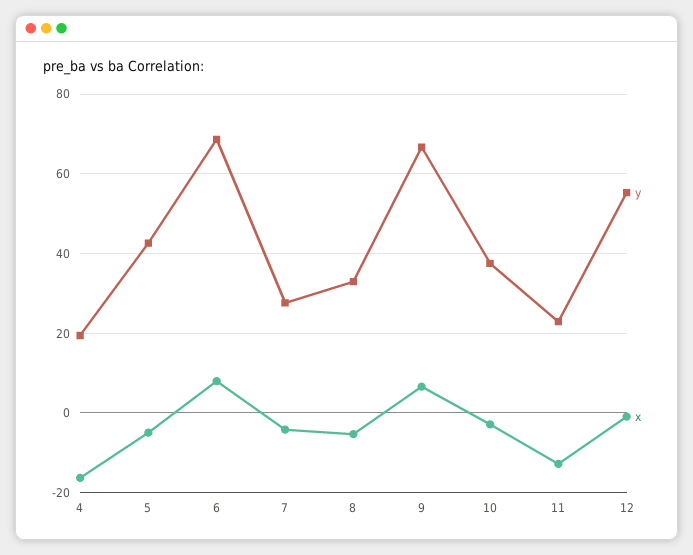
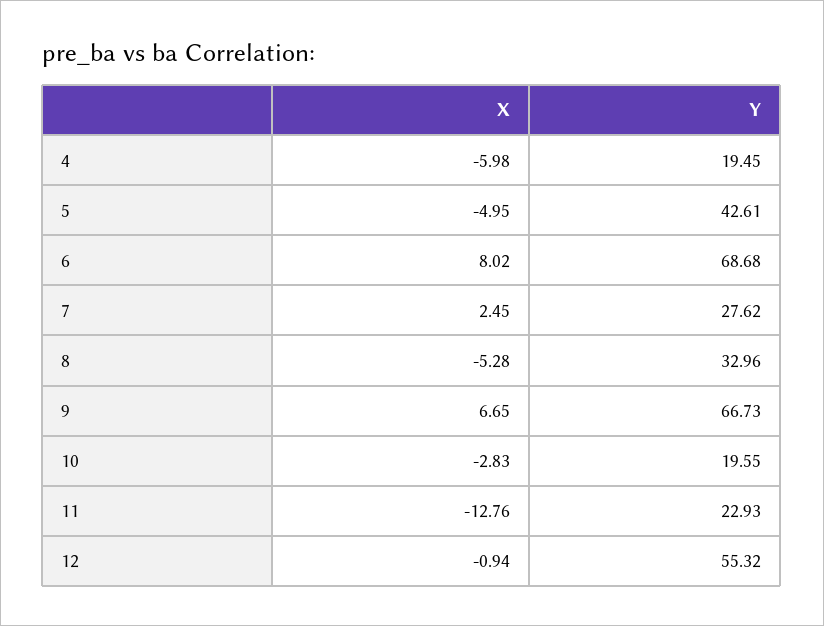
  {
    "y": {
      "4": 19.45,
      "5": 42.61,
      "6": 68.68,
      "7": 27.62,
      "8": 32.96,
      "9": 66.73,
-     "10": 38,
+     "10": 19.55,
      "11": 22.93,
      "12": 55.32
    },
    "x": {
-     "4": -16,
+     "4": -5.98,
      "5": -4.95,
      "6": 8.02,
-     "7": -4,
+     "7": 2.45,
      "8": -5.28,
      "9": 6.65,
      "10": -2.83,
      "11": -12.76,
      "12": -0.94
    }
  }

